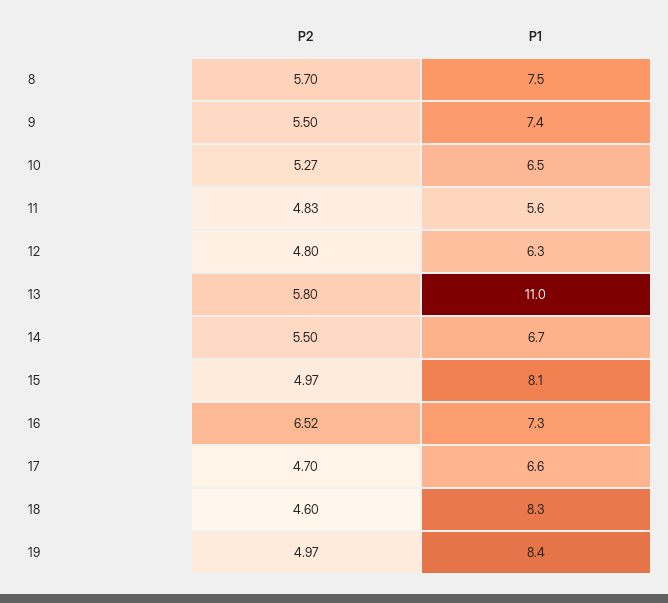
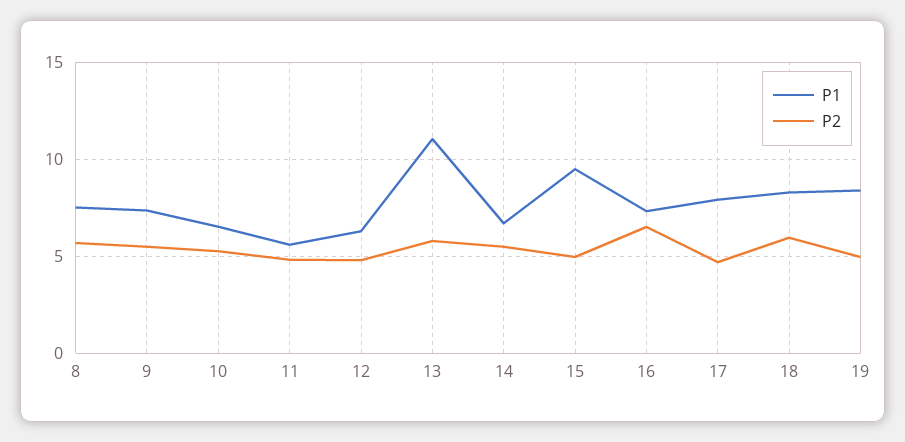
  {
    "P2": {
      "8": 5.7,
      "9": 5.5,
      "10": 5.27,
      "11": 4.83,
      "12": 4.8,
      "13": 5.8,
      "14": 5.5,
      "15": 4.97,
      "16": 6.52,
      "17": 4.7,
-     "18": 4.6,
+     "18": 6,
      "19": 4.97
    },
    "P1": {
      "8": 7.5,
      "9": 7.4,
      "10": 6.5,
      "11": 5.6,
      "12": 6.3,
      "13": 11,
      "14": 6.7,
-     "15": 8.1,
+     "15": 9.5,
      "16": 7.3,
-     "17": 6.6,
+     "17": 8,
      "18": 8.3,
      "19": 8.4
    }
  }

